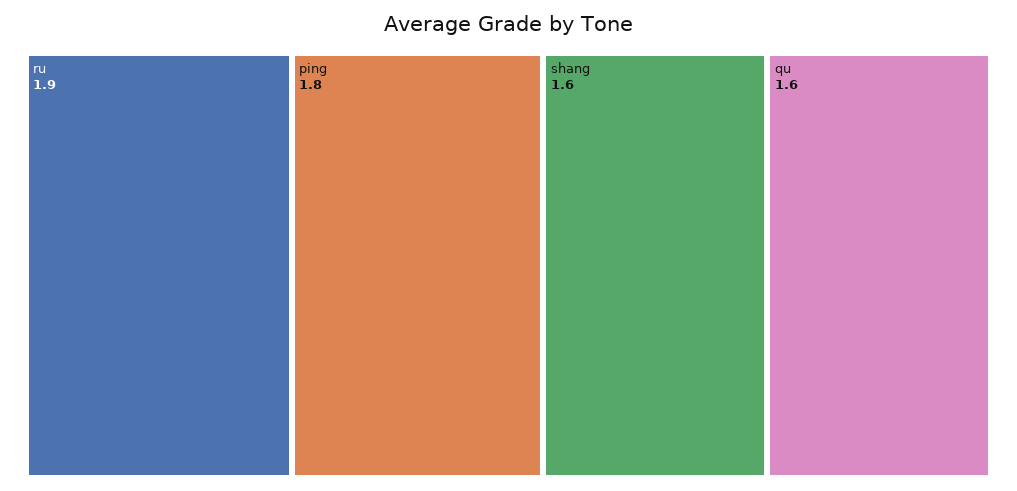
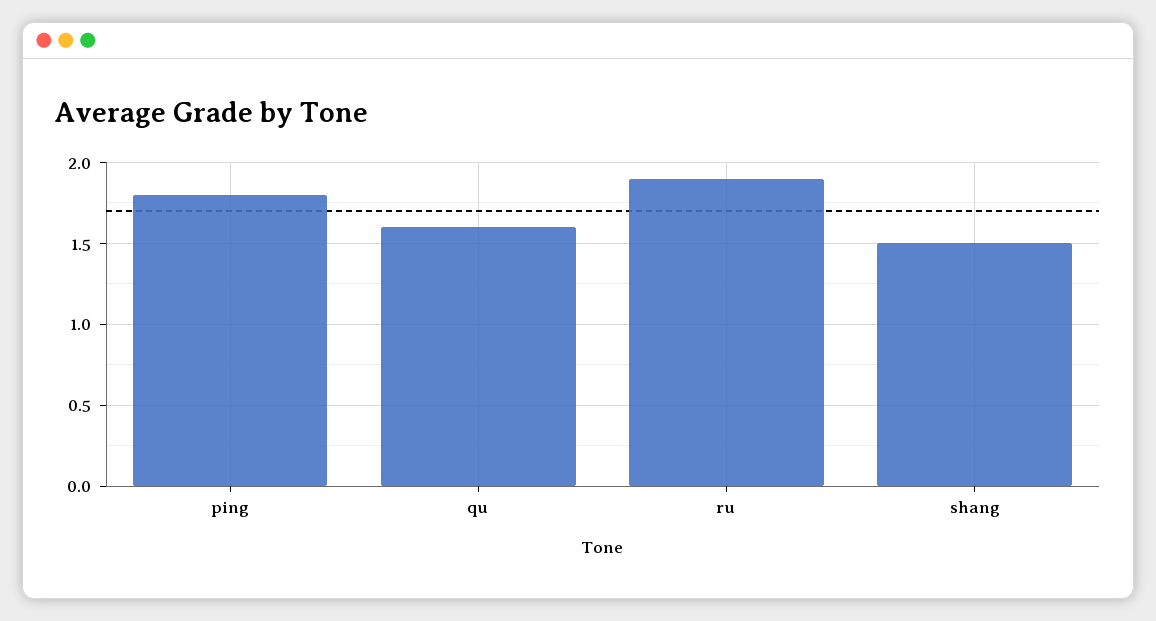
  {
    "ru": 1.9,
    "ping": 1.8,
-   "shang": 1.6,
+   "shang": 1.5,
    "qu": 1.6
  }

